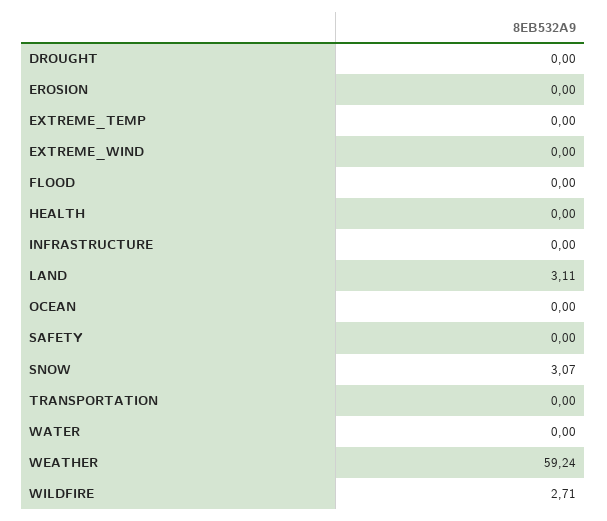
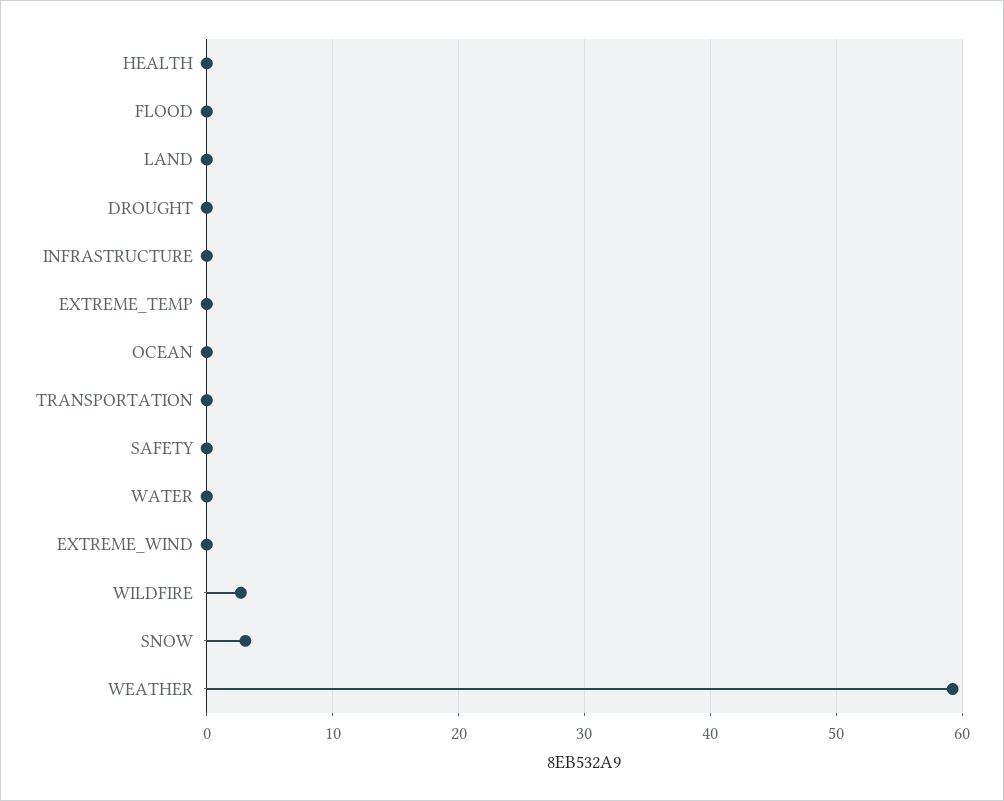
  {
    "DROUGHT": 0,
-   "EROSION": 0,
    "EXTREME_TEMP": 0,
    "EXTREME_WIND": 0,
    "FLOOD": 0,
    "HEALTH": 0,
    "INFRASTRUCTURE": 0,
-   "LAND": 3.11,
+   "LAND": 0,
    "OCEAN": 0,
    "SAFETY": 0,
    "SNOW": 3.07,
    "TRANSPORTATION": 0,
    "WATER": 0,
    "WEATHER": 59.24,
    "WILDFIRE": 2.71
  }

